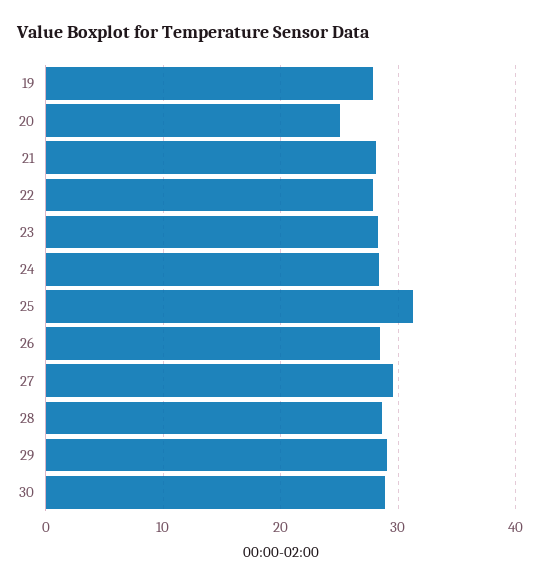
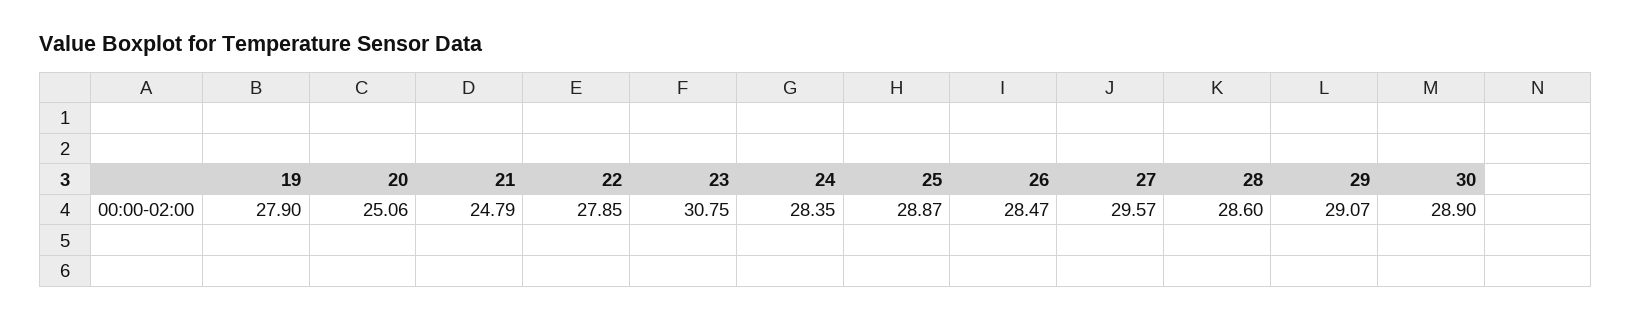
  {
    "19": 27.9,
    "20": 25.06,
-   "21": 28,
+   "21": 24.79,
    "22": 27.85,
-   "23": 28,
+   "23": 30.75,
    "24": 28.35,
-   "25": 31,
+   "25": 28.87,
    "26": 28.47,
    "27": 29.57,
    "28": 28.6,
    "29": 29.07,
    "30": 28.9
  }

